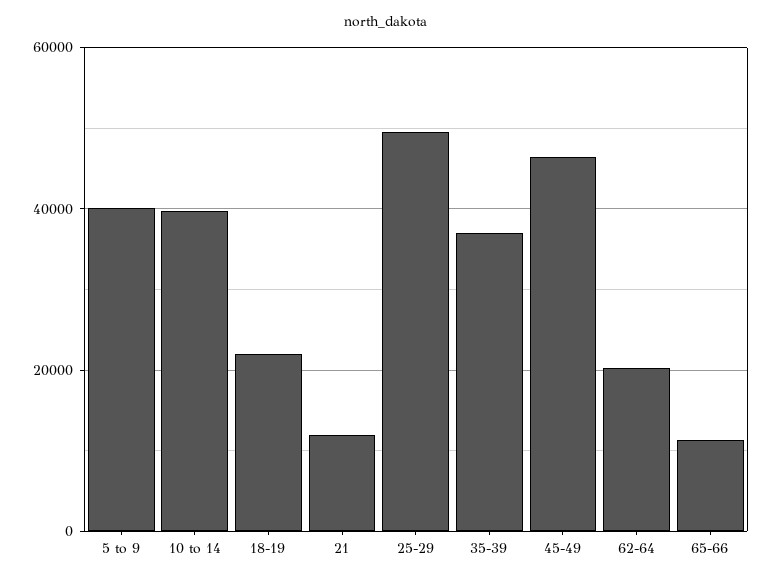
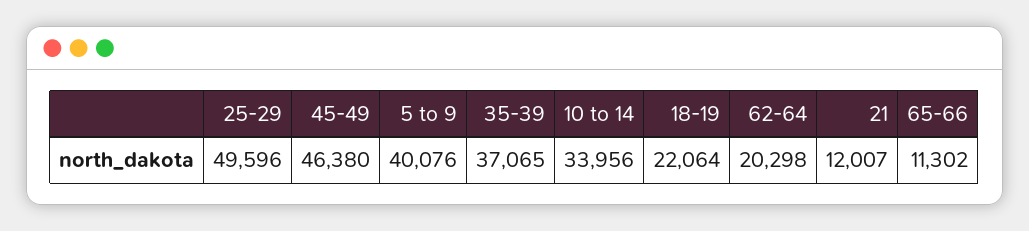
  {
    "5 to 9": 40076,
-   "10 to 14": 40000,
+   "10 to 14": 33956,
    "18-19": 22064,
    "21": 12007,
    "25-29": 49596,
    "35-39": 37065,
    "45-49": 46380,
    "62-64": 20298,
    "65-66": 11302
  }

